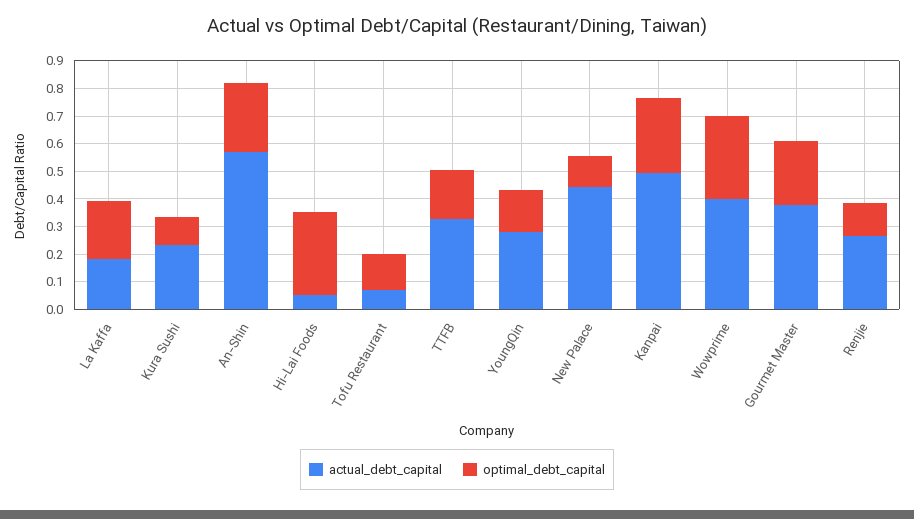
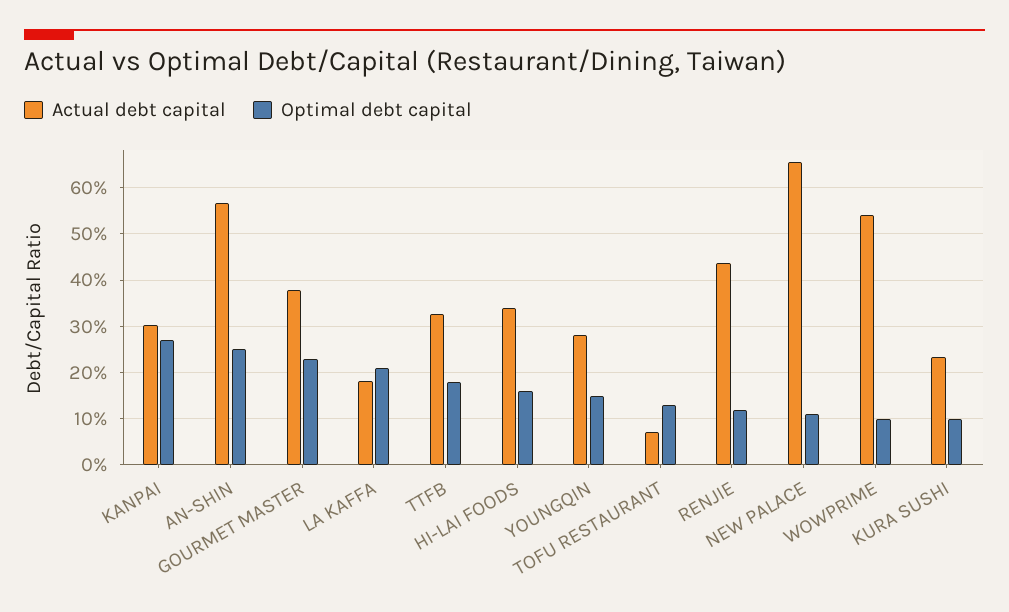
  {
    "actual_debt_capital": {
      "La Kaffa": 0.18,
      "Kura Sushi": 0.24,
      "An-Shin": 0.56,
-     "Hi-Lai Foods": 0.05,
+     "Hi-Lai Foods": 0.34,
      "Tofu Restaurant": 0.08,
      "TTFB": 0.32,
      "YoungQin": 0.28,
-     "New Palace": 0.45,
+     "New Palace": 0.66,
-     "Kanpai": 0.5,
+     "Kanpai": 0.3,
-     "Wowprime": 0.4,
+     "Wowprime": 0.54,
      "Gourmet Master": 0.38,
-     "Renjie": 0.25
+     "Renjie": 0.44
    },
    "optimal_debt_capital": {
      "La Kaffa": 0.22,
      "Kura Sushi": 0.1,
      "An-Shin": 0.26,
-     "Hi-Lai Foods": 0.3,
+     "Hi-Lai Foods": 0.16,
      "Tofu Restaurant": 0.14,
      "TTFB": 0.18,
      "YoungQin": 0.16,
      "New Palace": 0.12,
      "Kanpai": 0.28,
-     "Wowprime": 0.3,
+     "Wowprime": 0.1,
      "Gourmet Master": 0.24,
      "Renjie": 0.12
    }
  }

